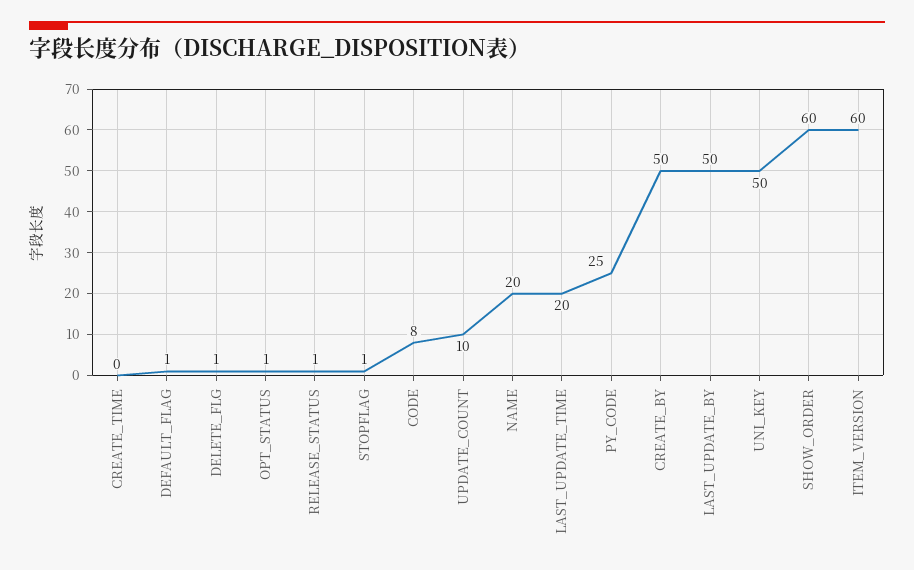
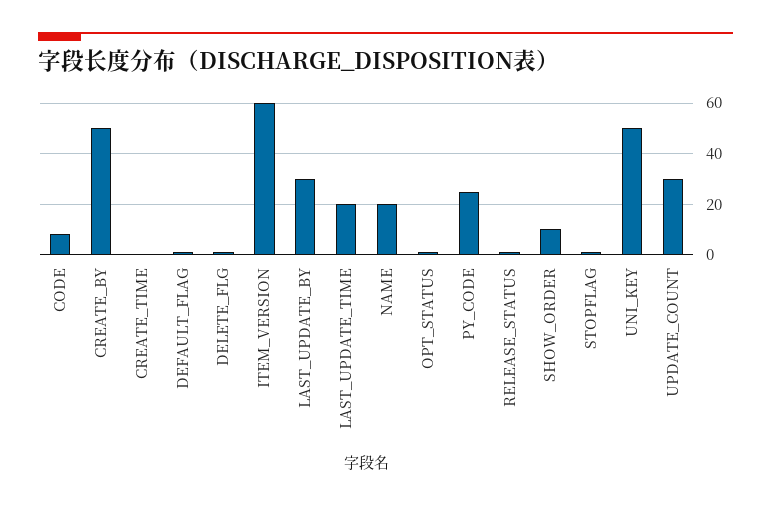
  {
    "CREATE_TIME": 0,
    "DEFAULT_FLAG": 1,
    "DELETE_FLG": 1,
    "OPT_STATUS": 1,
    "RELEASE_STATUS": 1,
    "STOPFLAG": 1,
    "CODE": 8,
-   "UPDATE_COUNT": 10,
+   "UPDATE_COUNT": 30,
    "NAME": 20,
    "LAST_UPDATE_TIME": 20,
    "PY_CODE": 25,
    "CREATE_BY": 50,
-   "LAST_UPDATE_BY": 50,
+   "LAST_UPDATE_BY": 30,
    "UNI_KEY": 50,
-   "SHOW_ORDER": 60,
+   "SHOW_ORDER": 10,
    "ITEM_VERSION": 60
  }

